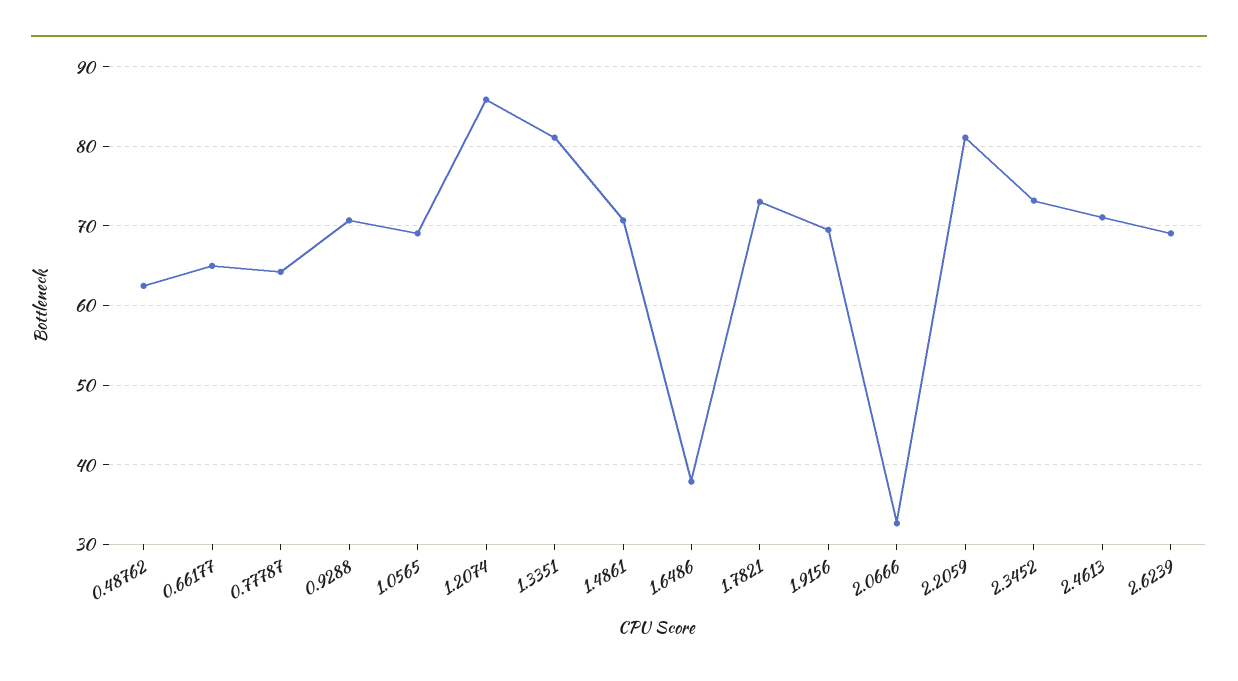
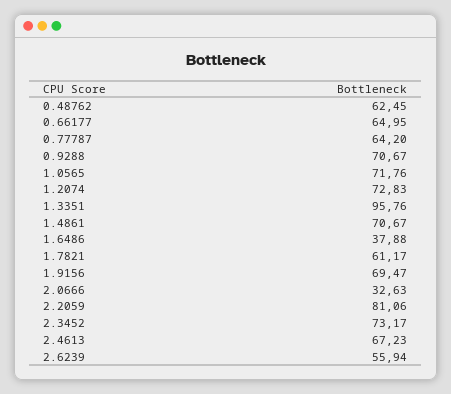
  {
    "0.48762": 62.45,
    "0.66177": 64.95,
    "0.77787": 64.2,
    "0.9288": 70.67,
-   "1.0565": 69,
+   "1.0565": 71.76,
-   "1.2074": 86,
+   "1.2074": 72.83,
-   "1.3351": 81,
+   "1.3351": 95.76,
    "1.4861": 70.67,
    "1.6486": 37.88,
-   "1.7821": 73,
+   "1.7821": 61.17,
    "1.9156": 69.47,
    "2.0666": 32.63,
    "2.2059": 81.06,
    "2.3452": 73.17,
-   "2.4613": 71,
+   "2.4613": 67.23,
-   "2.6239": 69
+   "2.6239": 55.94
  }

